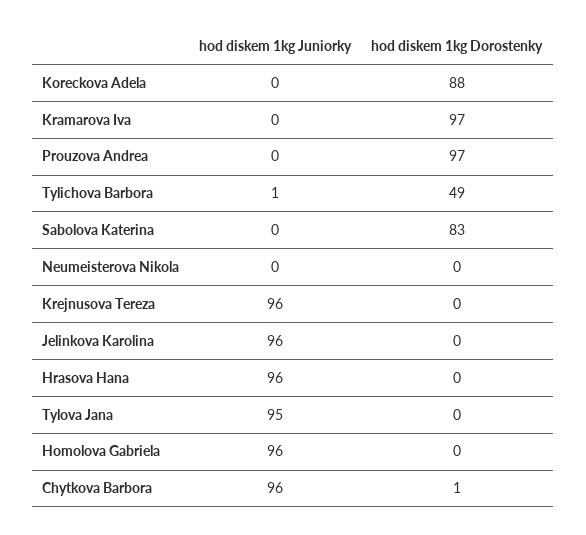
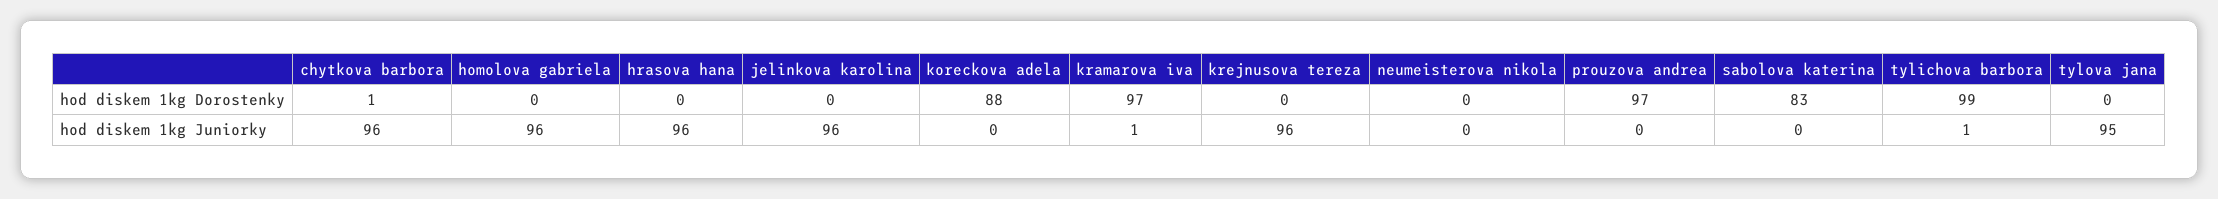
  {
    "hod diskem 1kg Juniorky": {
      "Koreckova Adela": 0,
-     "Kramarova Iva": 0,
+     "Kramarova Iva": 1,
      "Prouzova Andrea": 0,
      "Tylichova Barbora": 1,
      "Sabolova Katerina": 0,
      "Neumeisterova Nikola": 0,
      "Krejnusova Tereza": 96,
      "Jelinkova Karolina": 96,
      "Hrasova Hana": 96,
      "Tylova Jana": 95,
      "Homolova Gabriela": 96,
      "Chytkova Barbora": 96
    },
    "hod diskem 1kg Dorostenky": {
      "Koreckova Adela": 88,
      "Kramarova Iva": 97,
      "Prouzova Andrea": 97,
-     "Tylichova Barbora": 49,
+     "Tylichova Barbora": 99,
      "Sabolova Katerina": 83,
      "Neumeisterova Nikola": 0,
      "Krejnusova Tereza": 0,
      "Jelinkova Karolina": 0,
      "Hrasova Hana": 0,
      "Tylova Jana": 0,
      "Homolova Gabriela": 0,
      "Chytkova Barbora": 1
    }
  }

